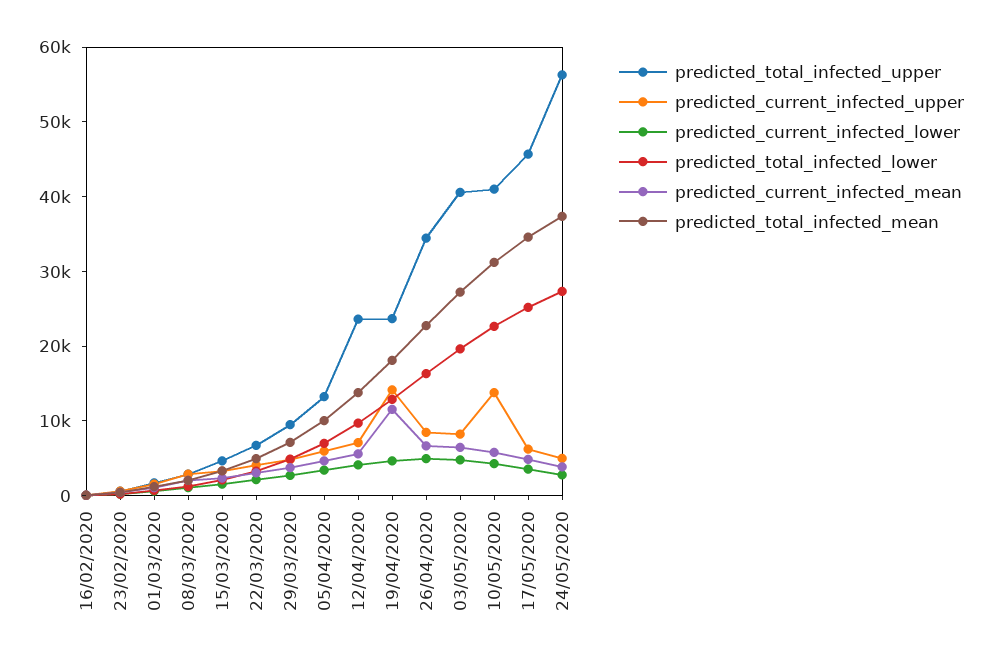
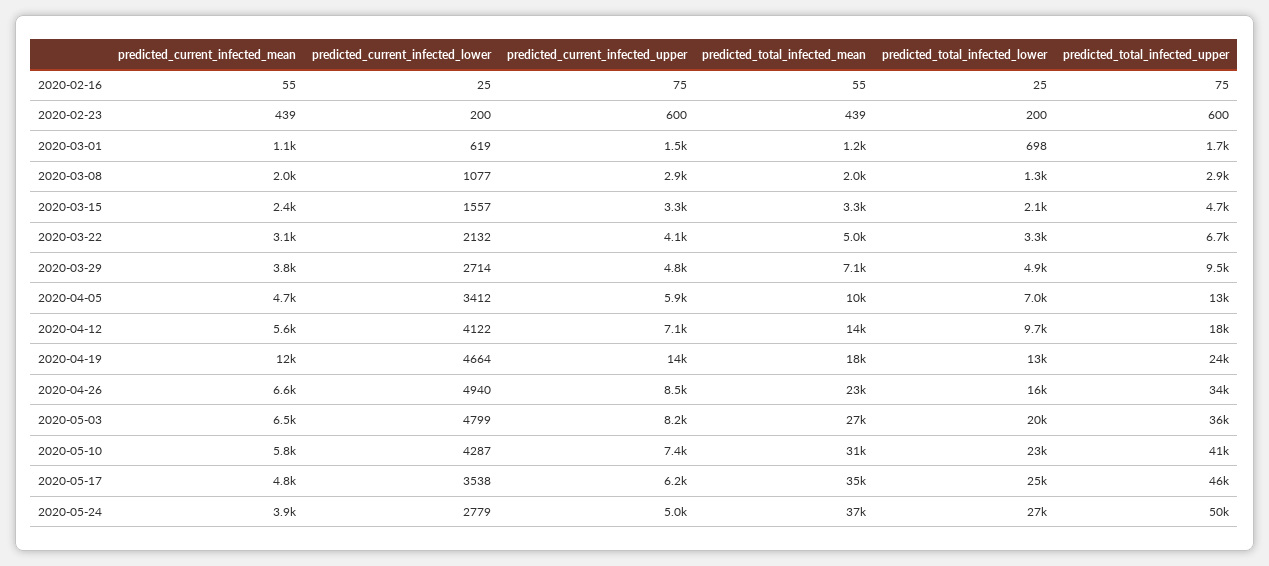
  {
    "predicted_total_infected_upper": {
      "16/02/2020": 75,
      "23/02/2020": 600,
      "01/03/2020": 1700,
      "08/03/2020": 2900,
      "15/03/2020": 4700,
      "22/03/2020": 6700,
      "29/03/2020": 9500,
      "05/04/2020": 13000,
-     "12/04/2020": 24000,
+     "12/04/2020": 18000,
      "19/04/2020": 24000,
      "26/04/2020": 34000,
-     "03/05/2020": 40000,
+     "03/05/2020": 36000,
      "10/05/2020": 41000,
      "17/05/2020": 46000,
-     "24/05/2020": 56000
+     "24/05/2020": 50000
    },
    "predicted_current_infected_upper": {
      "16/02/2020": 75,
      "23/02/2020": 600,
      "01/03/2020": 1500,
      "08/03/2020": 2900,
      "15/03/2020": 3300,
      "22/03/2020": 4100,
      "29/03/2020": 4800,
      "05/04/2020": 5900,
      "12/04/2020": 7100,
      "19/04/2020": 14000,
      "26/04/2020": 8500,
      "03/05/2020": 8200,
-     "10/05/2020": 14000,
+     "10/05/2020": 7400,
      "17/05/2020": 6200,
      "24/05/2020": 5000
    },
    "predicted_current_infected_lower": {
      "16/02/2020": 25,
      "23/02/2020": 200,
      "01/03/2020": 619,
      "08/03/2020": 1077,
      "15/03/2020": 1557,
      "22/03/2020": 2132,
      "29/03/2020": 2714,
      "05/04/2020": 3412,
      "12/04/2020": 4122,
      "19/04/2020": 4664,
      "26/04/2020": 4940,
      "03/05/2020": 4799,
      "10/05/2020": 4287,
      "17/05/2020": 3538,
      "24/05/2020": 2779
    },
    "predicted_total_infected_lower": {
      "16/02/2020": 25,
      "23/02/2020": 200,
      "01/03/2020": 698,
      "08/03/2020": 1300,
      "15/03/2020": 2100,
      "22/03/2020": 3300,
      "29/03/2020": 4900,
      "05/04/2020": 7000,
      "12/04/2020": 9700,
      "19/04/2020": 13000,
      "26/04/2020": 16000,
      "03/05/2020": 20000,
      "10/05/2020": 23000,
      "17/05/2020": 25000,
      "24/05/2020": 27000
    },
    "predicted_current_infected_mean": {
      "16/02/2020": 55,
      "23/02/2020": 439,
      "01/03/2020": 1100,
      "08/03/2020": 2000,
      "15/03/2020": 2400,
      "22/03/2020": 3100,
      "29/03/2020": 3800,
      "05/04/2020": 4700,
      "12/04/2020": 5600,
      "19/04/2020": 12000,
      "26/04/2020": 6600,
      "03/05/2020": 6500,
      "10/05/2020": 5800,
      "17/05/2020": 4800,
      "24/05/2020": 3900
    },
    "predicted_total_infected_mean": {
      "16/02/2020": 55,
      "23/02/2020": 439,
      "01/03/2020": 1200,
      "08/03/2020": 2000,
      "15/03/2020": 3300,
      "22/03/2020": 5000,
      "29/03/2020": 7100,
      "05/04/2020": 10000,
      "12/04/2020": 14000,
      "19/04/2020": 18000,
      "26/04/2020": 23000,
      "03/05/2020": 27000,
      "10/05/2020": 31000,
      "17/05/2020": 35000,
      "24/05/2020": 37000
    }
  }

